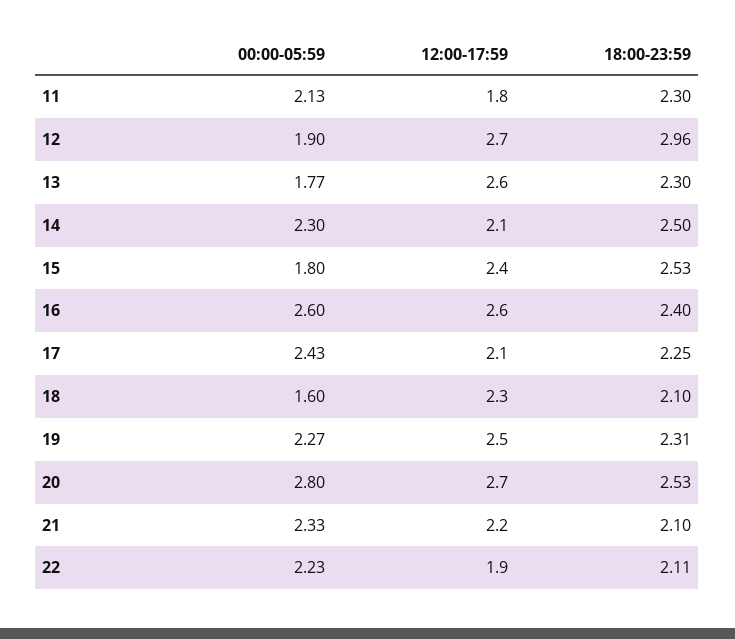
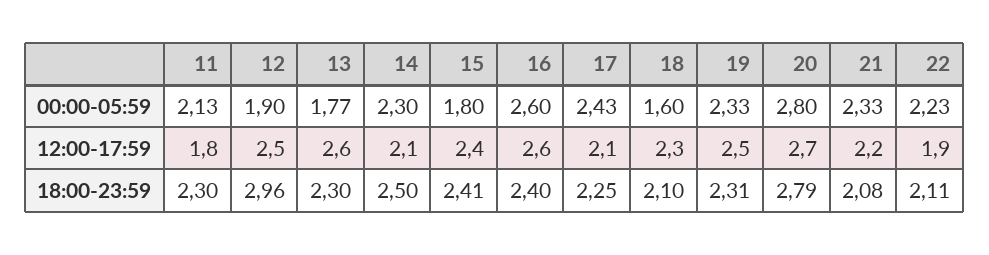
  {
    "00:00-05:59": {
      "11": 2.13,
      "12": 1.9,
      "13": 1.77,
      "14": 2.3,
      "15": 1.8,
      "16": 2.6,
      "17": 2.43,
      "18": 1.6,
-     "19": 2.27,
+     "19": 2.33,
      "20": 2.8,
      "21": 2.33,
      "22": 2.23
    },
    "12:00-17:59": {
      "11": 1.8,
-     "12": 2.7,
+     "12": 2.5,
      "13": 2.6,
      "14": 2.1,
      "15": 2.4,
      "16": 2.6,
      "17": 2.1,
      "18": 2.3,
      "19": 2.5,
      "20": 2.7,
      "21": 2.2,
      "22": 1.9
    },
    "18:00-23:59": {
      "11": 2.3,
      "12": 2.96,
      "13": 2.3,
      "14": 2.5,
-     "15": 2.53,
+     "15": 2.41,
      "16": 2.4,
      "17": 2.25,
      "18": 2.1,
      "19": 2.31,
-     "20": 2.53,
+     "20": 2.79,
-     "21": 2.1,
+     "21": 2.08,
      "22": 2.11
    }
  }

